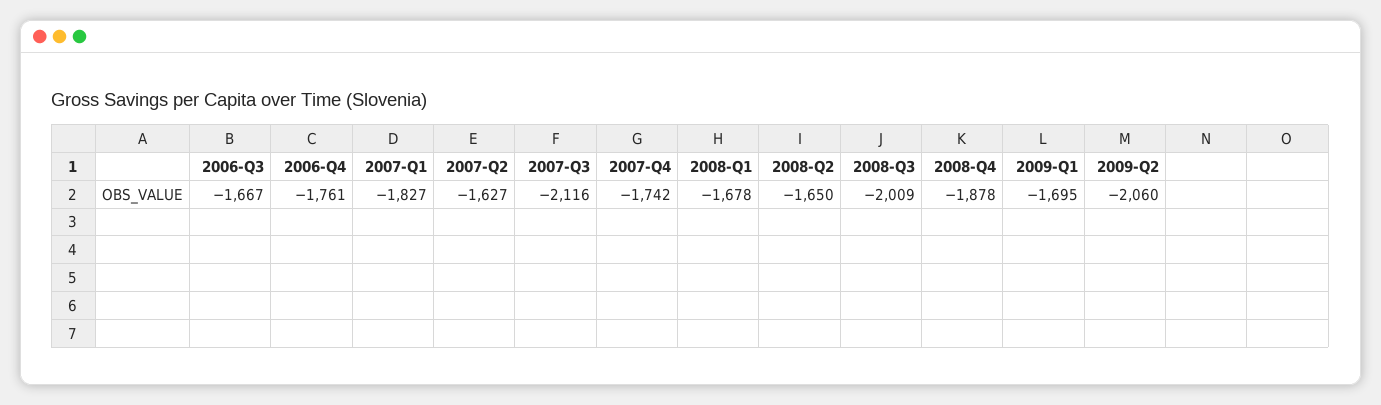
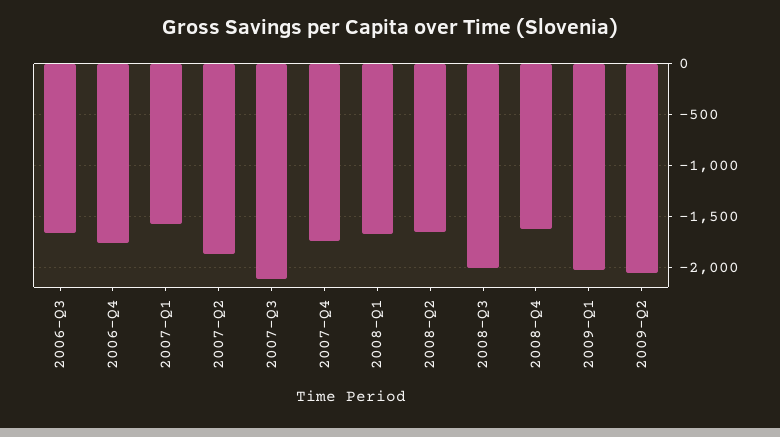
  {
    "2006-Q3": -1667,
    "2006-Q4": -1761,
-   "2007-Q1": -1827,
+   "2007-Q1": -1600,
-   "2007-Q2": -1627,
+   "2007-Q2": -1900,
    "2007-Q3": -2116,
    "2007-Q4": -1742,
    "2008-Q1": -1678,
    "2008-Q2": -1650,
    "2008-Q3": -2009,
-   "2008-Q4": -1878,
+   "2008-Q4": -1600,
-   "2009-Q1": -1695,
+   "2009-Q1": -2000,
    "2009-Q2": -2060
  }

